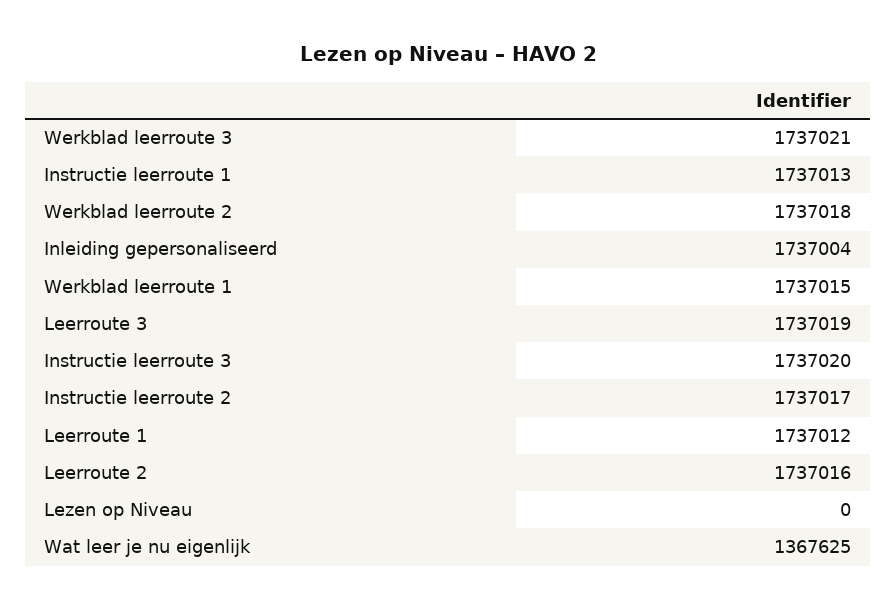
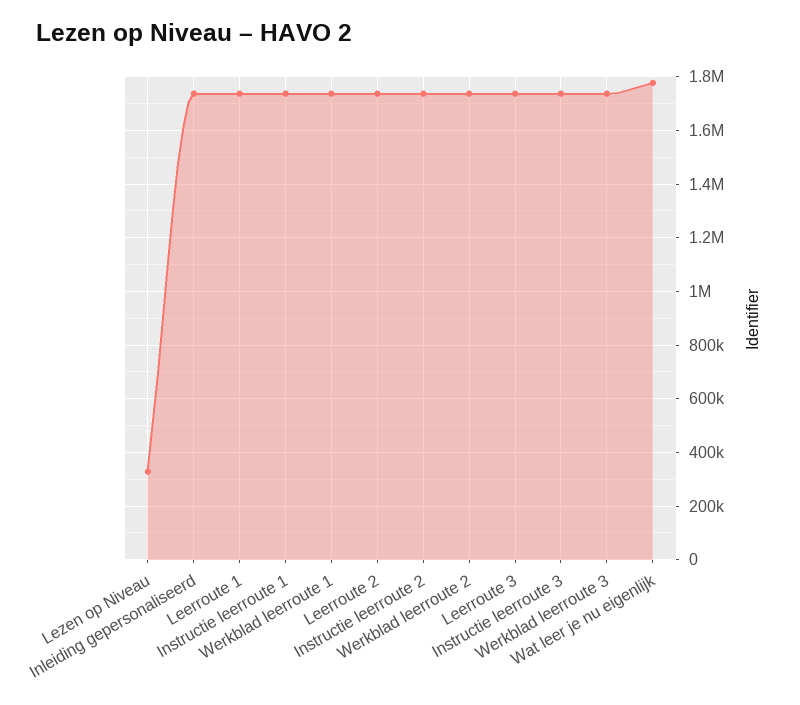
  {
    "Werkblad leerroute 3": 1737021,
    "Instructie leerroute 1": 1737013,
    "Werkblad leerroute 2": 1737018,
    "Inleiding gepersonaliseerd": 1737004,
    "Werkblad leerroute 1": 1737015,
    "Leerroute 3": 1737019,
    "Instructie leerroute 3": 1737020,
    "Instructie leerroute 2": 1737017,
    "Leerroute 1": 1737012,
    "Leerroute 2": 1737016,
-   "Lezen op Niveau": 0,
+   "Lezen op Niveau": 325000,
-   "Wat leer je nu eigenlijk": 1367625
+   "Wat leer je nu eigenlijk": 1775000
  }

